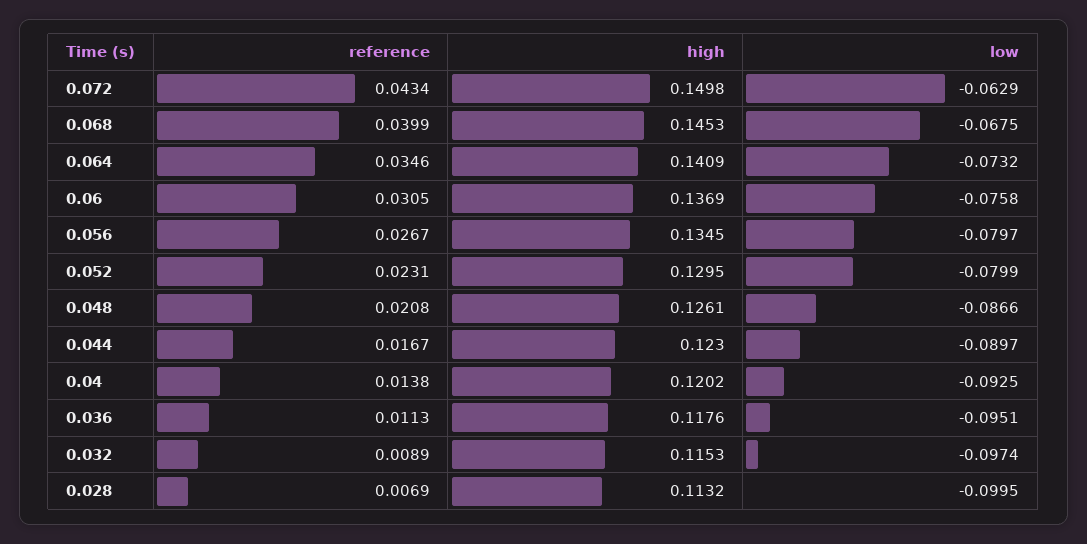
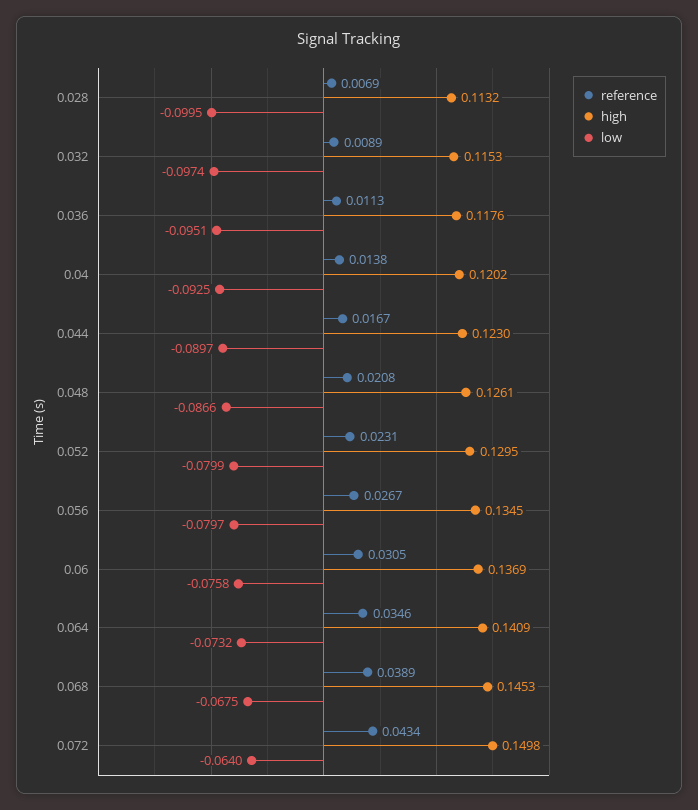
  {
    "reference": {
      "0.072": 0.0434,
-     "0.068": 0.0399,
+     "0.068": 0.0389,
      "0.064": 0.0346,
      "0.06": 0.0305,
      "0.056": 0.0267,
      "0.052": 0.0231,
      "0.048": 0.0208,
      "0.044": 0.0167,
      "0.04": 0.0138,
      "0.036": 0.0113,
      "0.032": 0.0089,
      "0.028": 0.0069
    },
    "high": {
      "0.072": 0.1498,
      "0.068": 0.1453,
      "0.064": 0.1409,
      "0.06": 0.1369,
      "0.056": 0.1345,
      "0.052": 0.1295,
      "0.048": 0.1261,
      "0.044": 0.123,
      "0.04": 0.1202,
      "0.036": 0.1176,
      "0.032": 0.1153,
      "0.028": 0.1132
    },
    "low": {
-     "0.072": -0.0629,
+     "0.072": -0.064,
      "0.068": -0.0675,
      "0.064": -0.0732,
      "0.06": -0.0758,
      "0.056": -0.0797,
      "0.052": -0.0799,
      "0.048": -0.0866,
      "0.044": -0.0897,
      "0.04": -0.0925,
      "0.036": -0.0951,
      "0.032": -0.0974,
      "0.028": -0.0995
    }
  }

